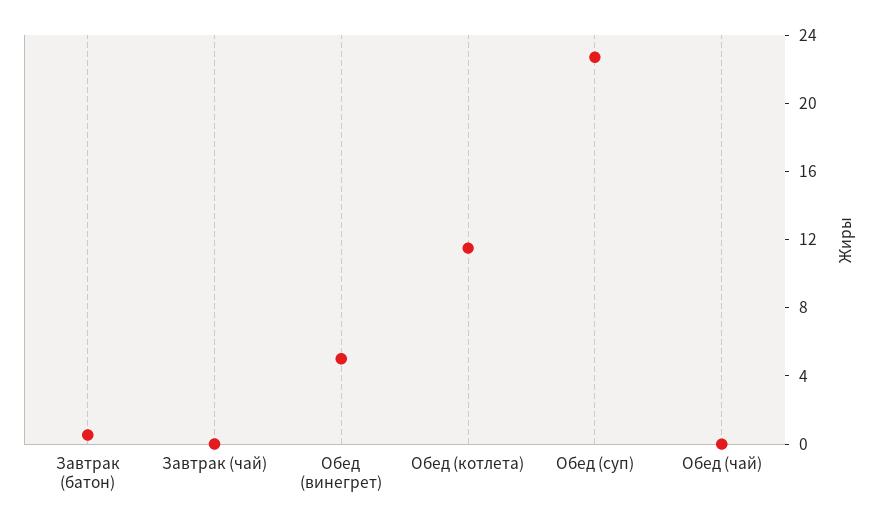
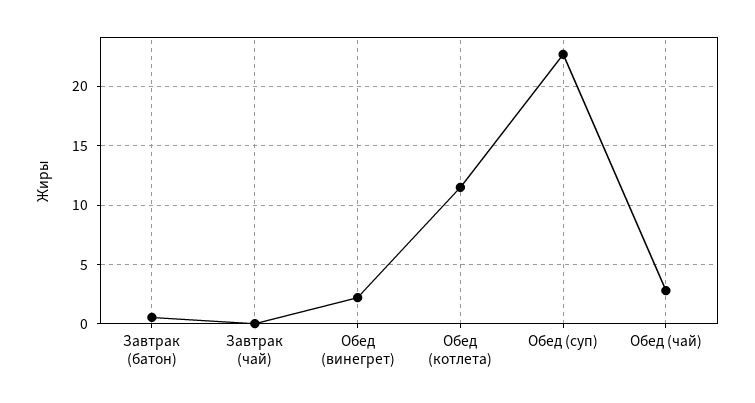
  {
    "Завтрак (батон)": 1,
    "Завтрак (чай)": 0,
-   "Обед (винегрет)": 5,
+   "Обед (винегрет)": 2,
    "Обед (котлета)": 12,
    "Обед (суп)": 23,
-   "Обед (чай)": 0
+   "Обед (чай)": 3
  }

